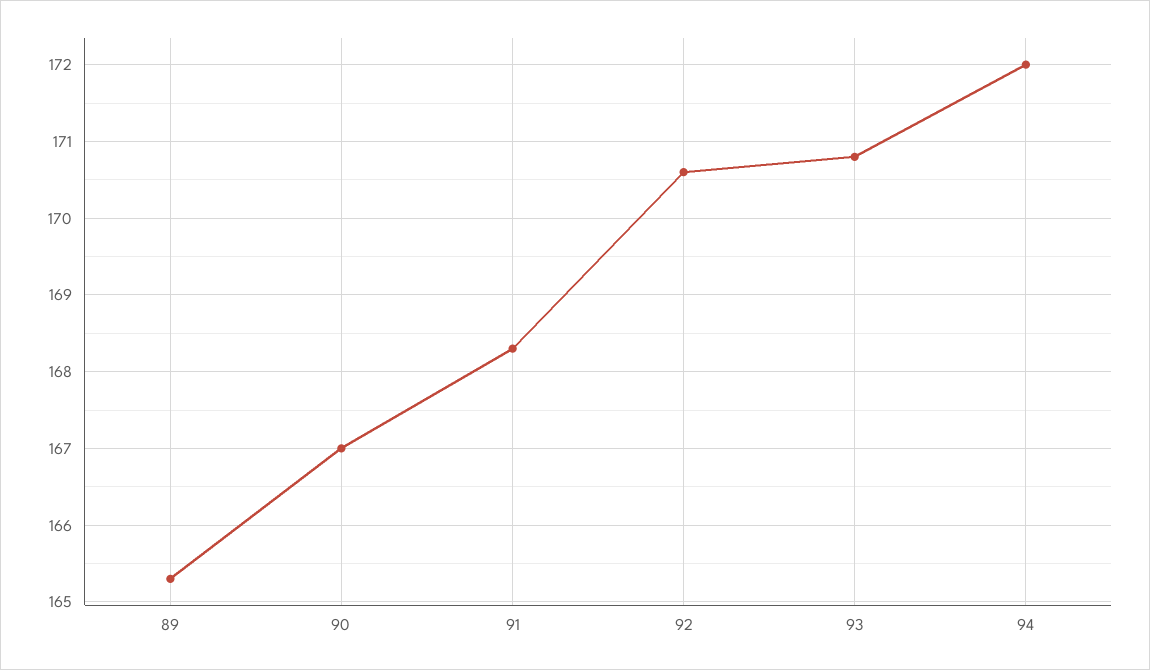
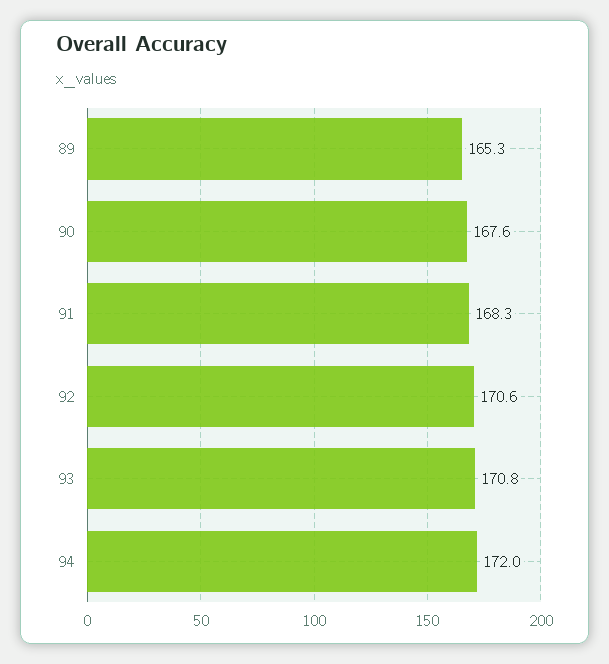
  {
    "89": 165.3,
-   "90": 167,
+   "90": 167.6,
    "91": 168.3,
    "92": 170.6,
    "93": 170.8,
    "94": 172
  }

